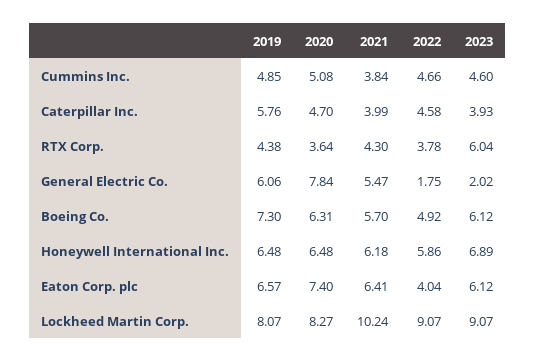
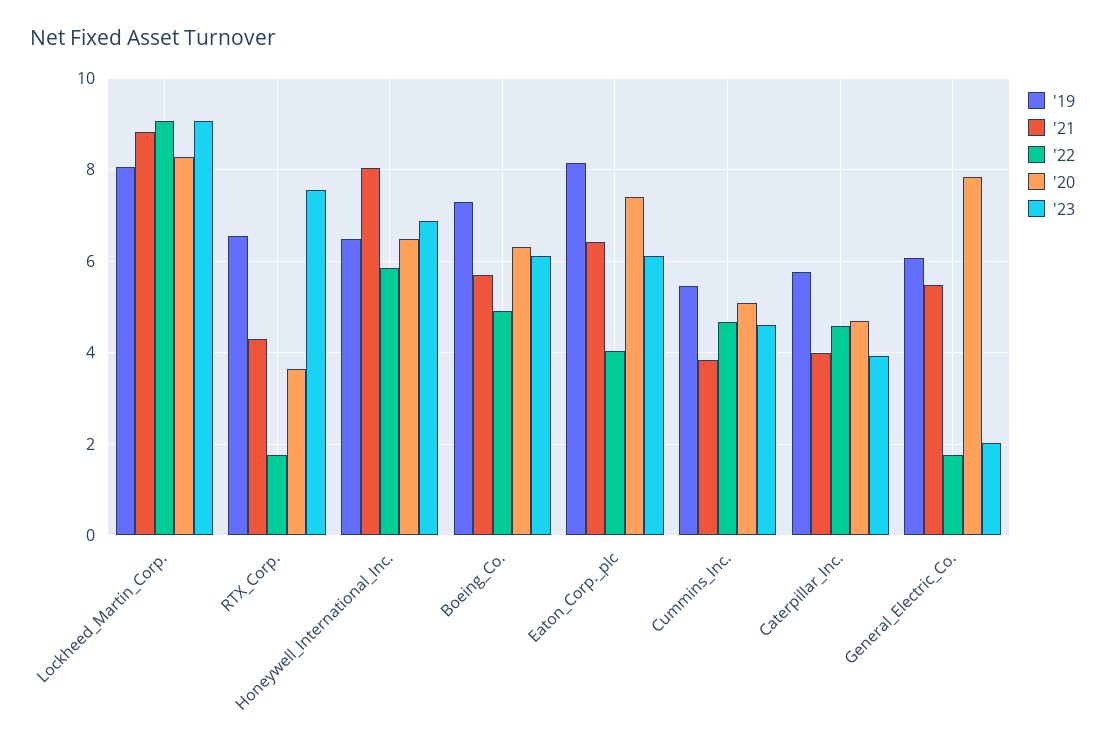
  {
    "2019": {
-     "Cummins Inc.": 4.85,
+     "Cummins Inc.": 5.4,
      "Caterpillar Inc.": 5.76,
-     "RTX Corp.": 4.38,
+     "RTX Corp.": 6.6,
      "General Electric Co.": 6.06,
      "Boeing Co.": 7.3,
      "Honeywell International Inc.": 6.48,
-     "Eaton Corp. plc": 6.57,
+     "Eaton Corp. plc": 8.2,
      "Lockheed Martin Corp.": 8.07
    },
    "2020": {
      "Cummins Inc.": 5.08,
      "Caterpillar Inc.": 4.7,
      "RTX Corp.": 3.64,
      "General Electric Co.": 7.84,
      "Boeing Co.": 6.31,
      "Honeywell International Inc.": 6.48,
      "Eaton Corp. plc": 7.4,
      "Lockheed Martin Corp.": 8.27
    },
    "2021": {
      "Cummins Inc.": 3.84,
      "Caterpillar Inc.": 3.99,
      "RTX Corp.": 4.3,
      "General Electric Co.": 5.47,
      "Boeing Co.": 5.7,
-     "Honeywell International Inc.": 6.18,
+     "Honeywell International Inc.": 8,
      "Eaton Corp. plc": 6.41,
-     "Lockheed Martin Corp.": 10.24
+     "Lockheed Martin Corp.": 8.8
    },
    "2022": {
      "Cummins Inc.": 4.66,
      "Caterpillar Inc.": 4.58,
-     "RTX Corp.": 3.78,
+     "RTX Corp.": 1.8,
      "General Electric Co.": 1.75,
      "Boeing Co.": 4.92,
      "Honeywell International Inc.": 5.86,
      "Eaton Corp. plc": 4.04,
      "Lockheed Martin Corp.": 9.07
    },
    "2023": {
      "Cummins Inc.": 4.6,
      "Caterpillar Inc.": 3.93,
-     "RTX Corp.": 6.04,
+     "RTX Corp.": 7.6,
      "General Electric Co.": 2.02,
      "Boeing Co.": 6.12,
      "Honeywell International Inc.": 6.89,
      "Eaton Corp. plc": 6.12,
      "Lockheed Martin Corp.": 9.07
    }
  }

